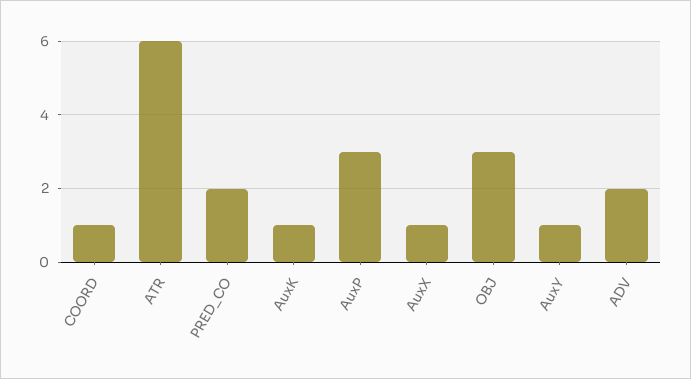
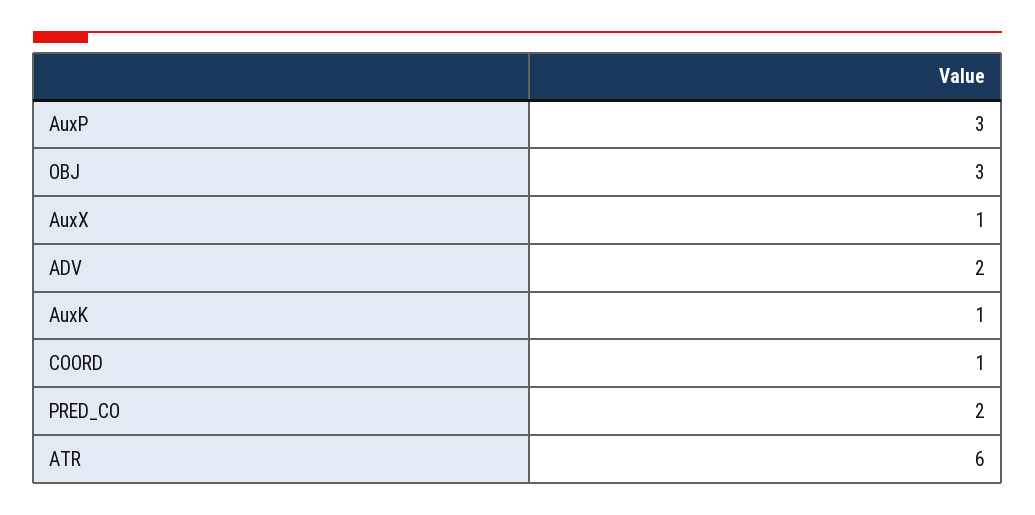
  {
    "COORD": 1,
    "ATR": 6,
    "PRED_CO": 2,
    "AuxK": 1,
    "AuxP": 3,
    "AuxX": 1,
    "OBJ": 3,
-   "AuxY": 1,
    "ADV": 2
  }

